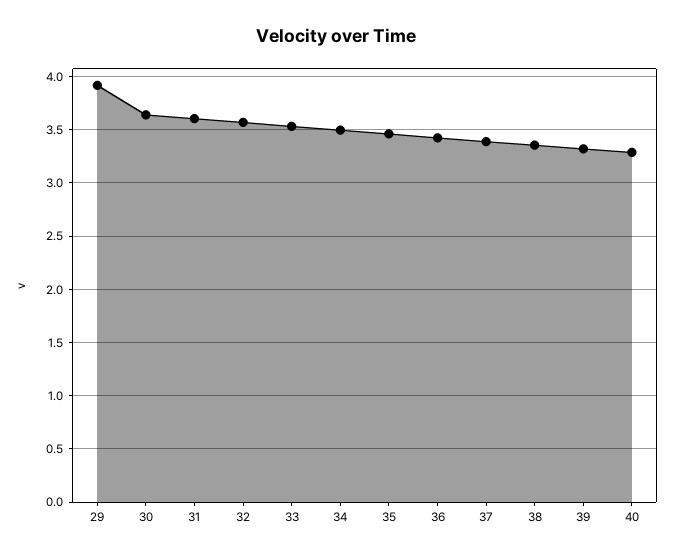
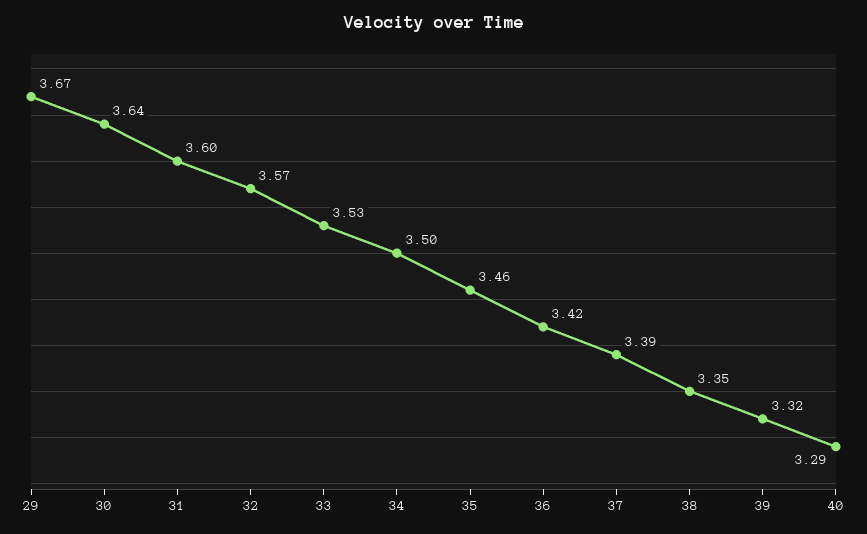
  {
-   "29": 3.9,
+   "29": 3.67,
    "30": 3.64,
    "31": 3.6,
    "32": 3.57,
    "33": 3.53,
    "34": 3.5,
    "35": 3.46,
    "36": 3.42,
    "37": 3.39,
    "38": 3.35,
    "39": 3.32,
    "40": 3.29
  }

